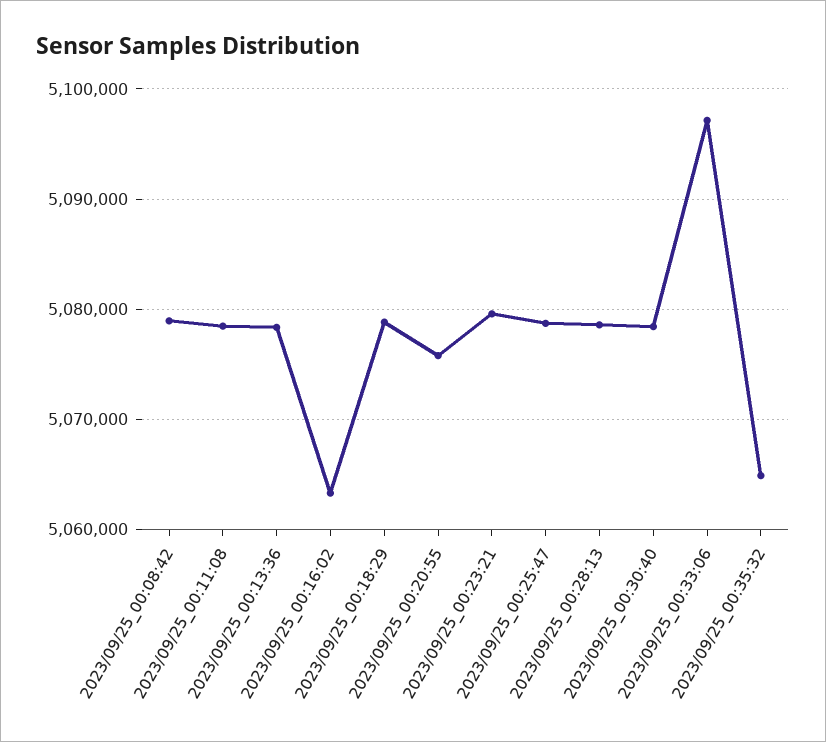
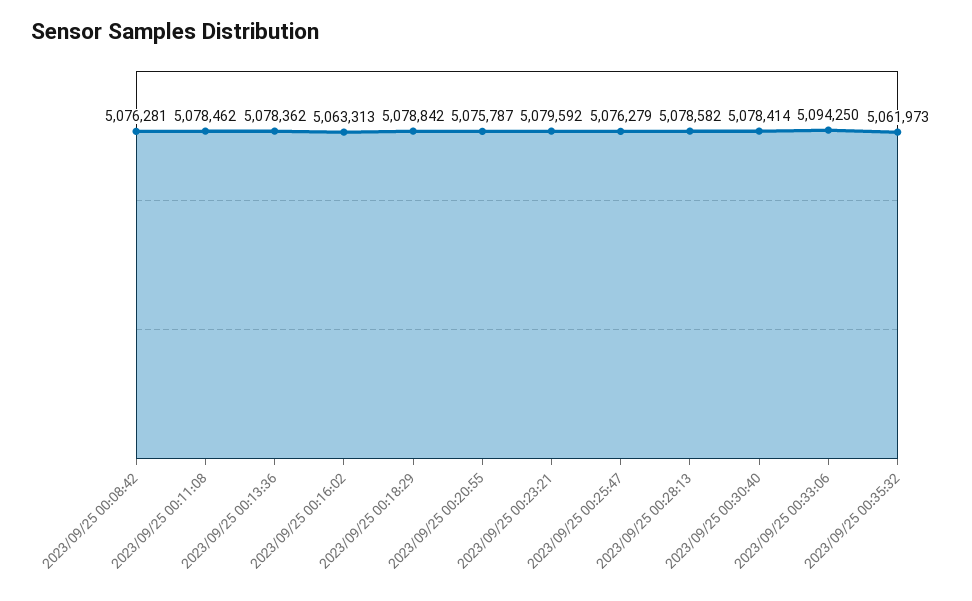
  {
-   "2023/09/25_00:08:42": 5079000,
+   "2023/09/25_00:08:42": 5076281,
    "2023/09/25_00:11:08": 5078462,
    "2023/09/25_00:13:36": 5078362,
    "2023/09/25_00:16:02": 5063313,
    "2023/09/25_00:18:29": 5078842,
    "2023/09/25_00:20:55": 5075787,
    "2023/09/25_00:23:21": 5079592,
-   "2023/09/25_00:25:47": 5079000,
+   "2023/09/25_00:25:47": 5076279,
    "2023/09/25_00:28:13": 5078582,
    "2023/09/25_00:30:40": 5078414,
-   "2023/09/25_00:33:06": 5097000,
+   "2023/09/25_00:33:06": 5094250,
-   "2023/09/25_00:35:32": 5065000
+   "2023/09/25_00:35:32": 5061973
  }

